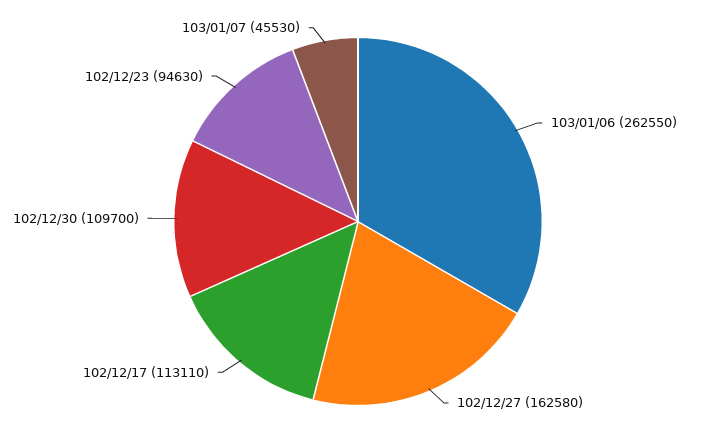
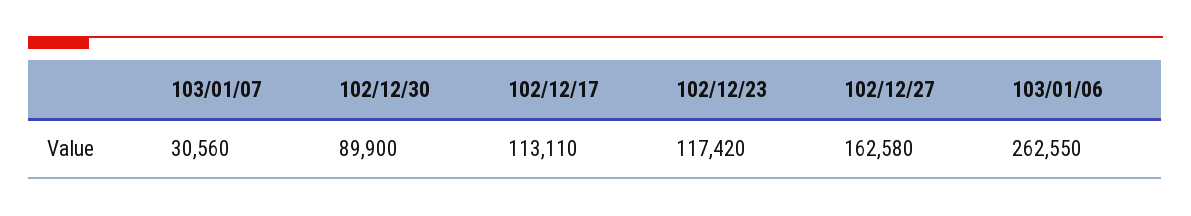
  {
    "103/01/06": 262550,
    "102/12/27": 162580,
    "102/12/17": 113110,
-   "102/12/30": 109700,
+   "102/12/30": 89900,
-   "102/12/23": 94630,
+   "102/12/23": 117420,
-   "103/01/07": 45530
+   "103/01/07": 30560
  }

